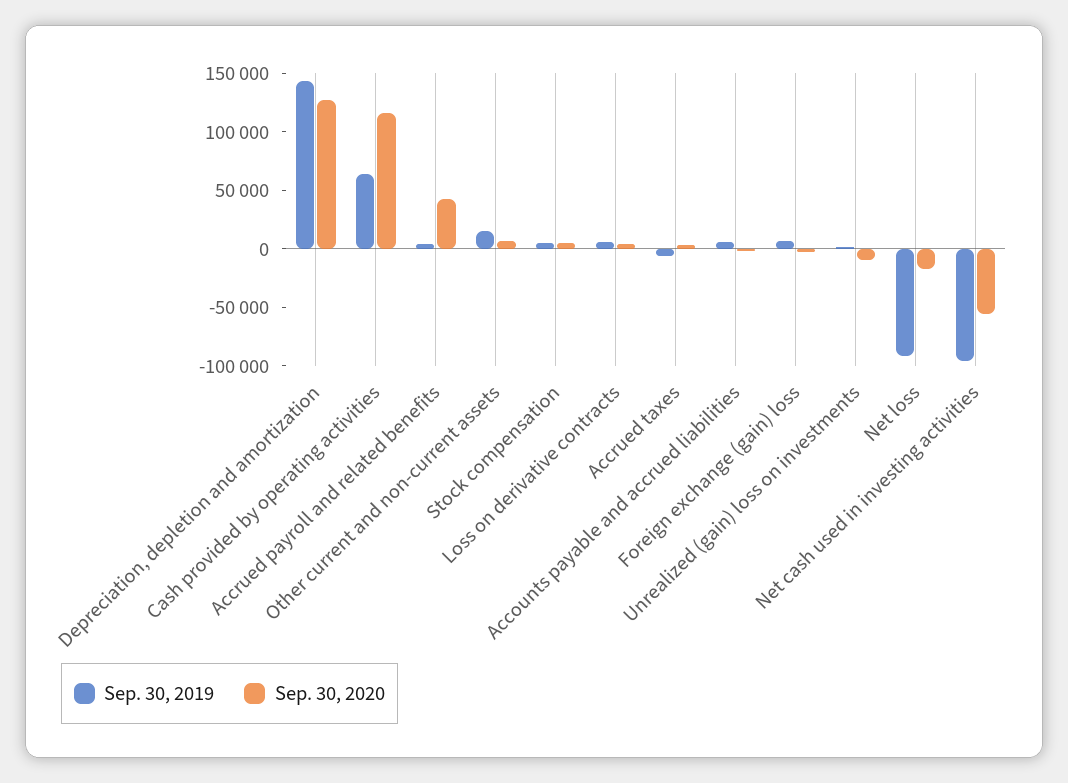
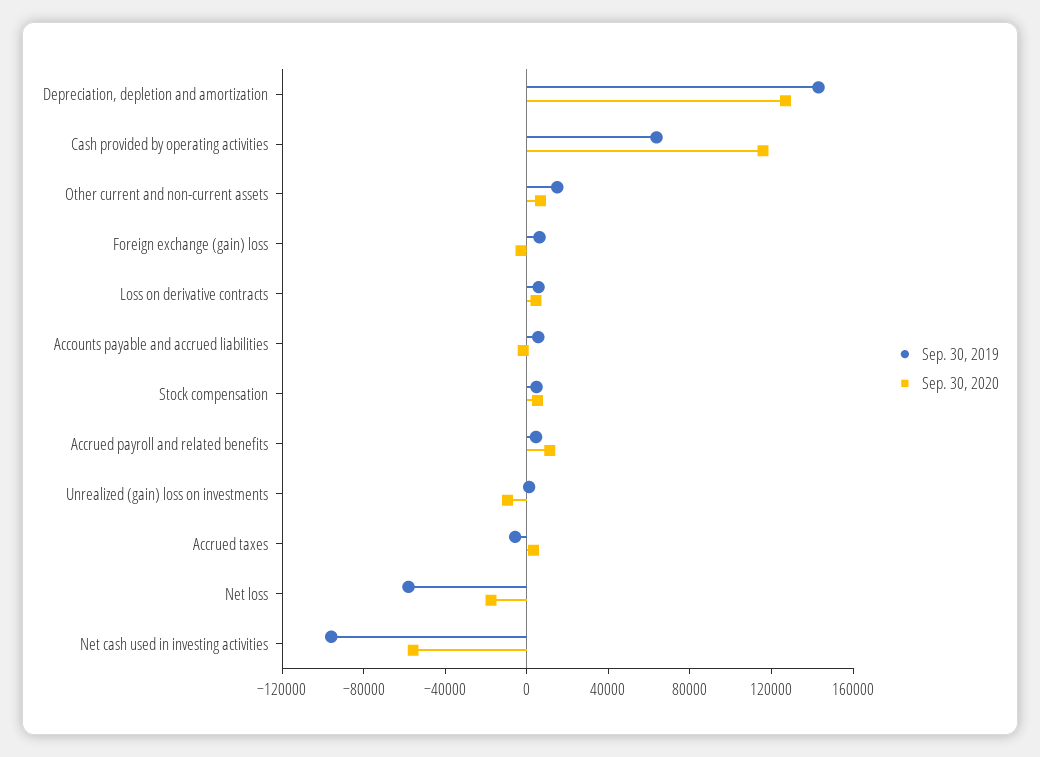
  {
    "Sep. 30, 2019": {
      "Depreciation, depletion and amortization": 140000,
      "Cash provided by operating activities": 60000,
      "Accrued payroll and related benefits": 0,
      "Other current and non-current assets": 10000,
      "Stock compensation": 0,
      "Loss on derivative contracts": 10000,
      "Accrued taxes": -10000,
      "Accounts payable and accrued liabilities": 10000,
      "Foreign exchange (gain) loss": 10000,
      "Unrealized (gain) loss on investments": 0,
-     "Net loss": -90000,
+     "Net loss": -60000,
      "Net cash used in investing activities": -100000
    },
    "Sep. 30, 2020": {
      "Depreciation, depletion and amortization": 130000,
      "Cash provided by operating activities": 120000,
-     "Accrued payroll and related benefits": 40000,
+     "Accrued payroll and related benefits": 10000,
      "Other current and non-current assets": 10000,
      "Stock compensation": 10000,
      "Loss on derivative contracts": 0,
      "Accrued taxes": 0,
      "Accounts payable and accrued liabilities": 0,
      "Foreign exchange (gain) loss": 0,
      "Unrealized (gain) loss on investments": -10000,
      "Net loss": -20000,
      "Net cash used in investing activities": -60000
    }
  }

